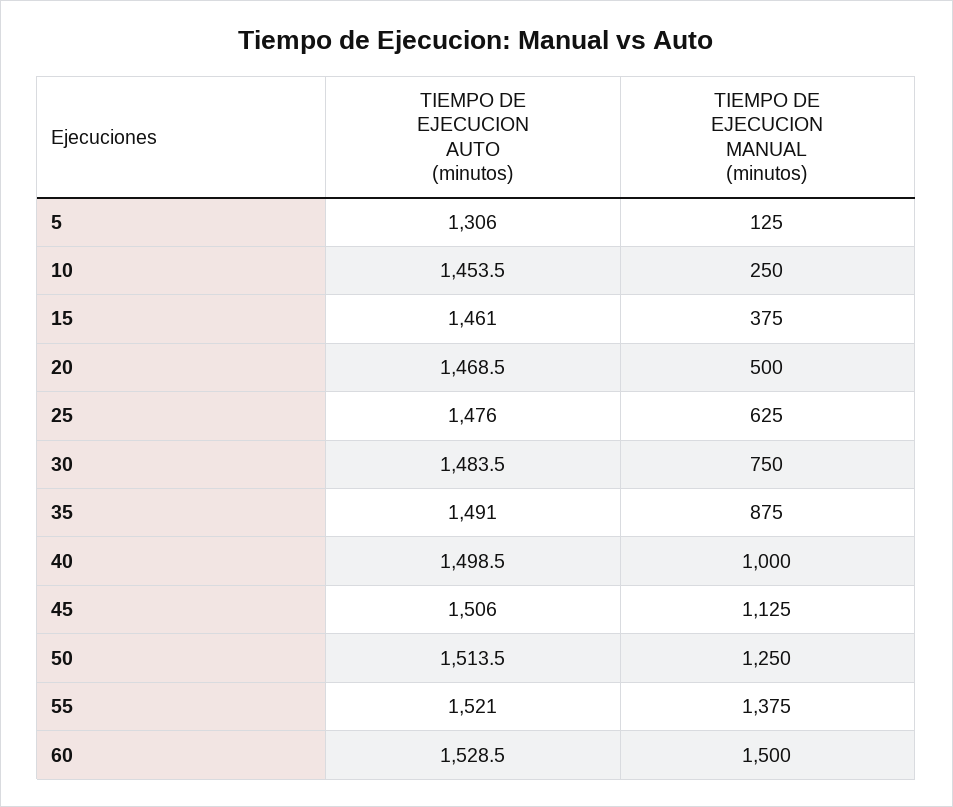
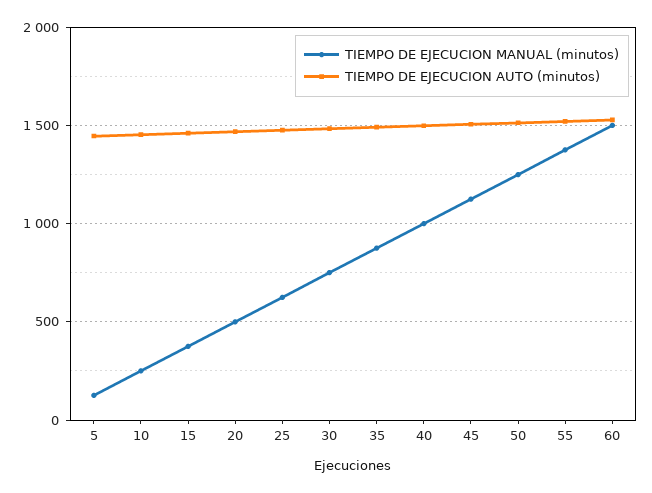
  {
    "TIEMPO DE EJECUCION AUTO (minutos)": {
-     "5": 1306,
+     "5": 1450,
      "10": 1453.5,
      "15": 1461,
      "20": 1468.5,
      "25": 1476,
      "30": 1483.5,
      "35": 1491,
      "40": 1498.5,
      "45": 1506,
      "50": 1513.5,
      "55": 1521,
      "60": 1528.5
    },
    "TIEMPO DE EJECUCION MANUAL (minutos)": {
      "5": 125,
      "10": 250,
      "15": 375,
      "20": 500,
      "25": 625,
      "30": 750,
      "35": 875,
      "40": 1000,
      "45": 1125,
      "50": 1250,
      "55": 1375,
      "60": 1500
    }
  }

